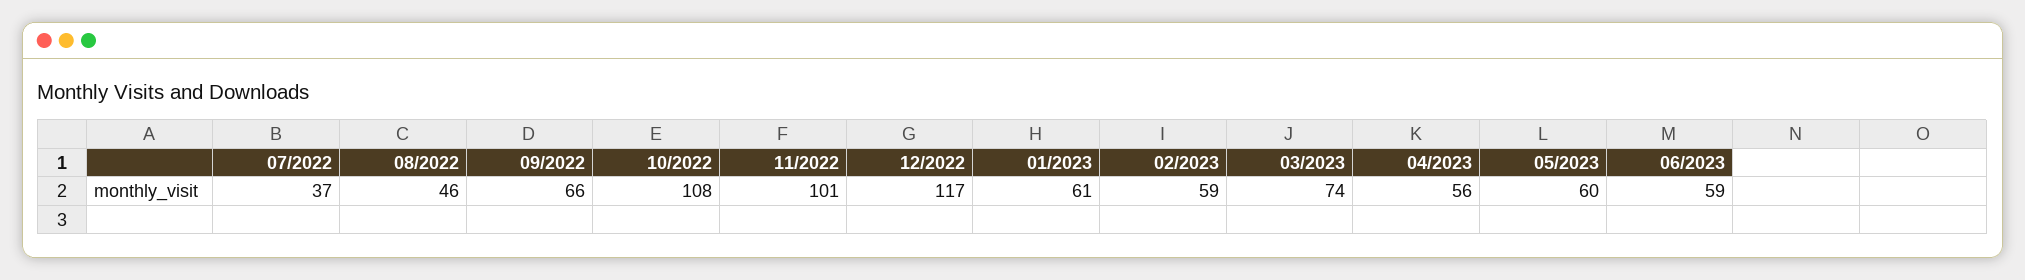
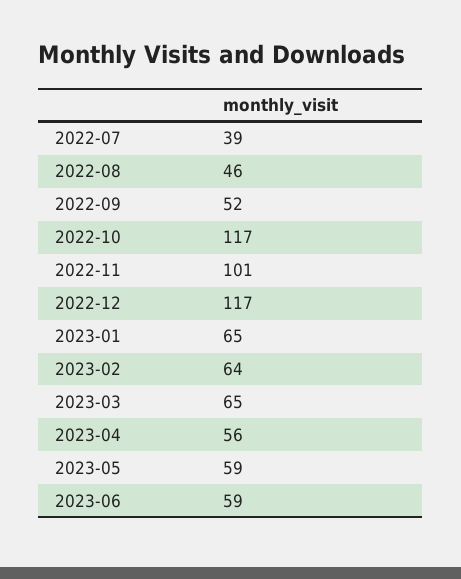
  {
-   "07/2022": 37,
+   "07/2022": 39,
    "08/2022": 46,
-   "09/2022": 66,
+   "09/2022": 52,
-   "10/2022": 108,
+   "10/2022": 117,
    "11/2022": 101,
    "12/2022": 117,
-   "01/2023": 61,
+   "01/2023": 65,
-   "02/2023": 59,
+   "02/2023": 64,
-   "03/2023": 74,
+   "03/2023": 65,
    "04/2023": 56,
-   "05/2023": 60,
+   "05/2023": 59,
    "06/2023": 59
  }

